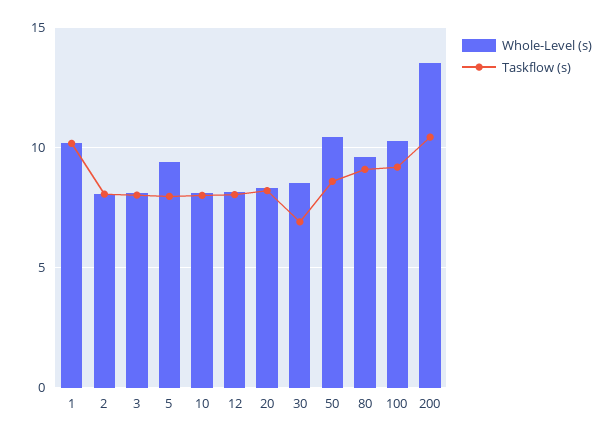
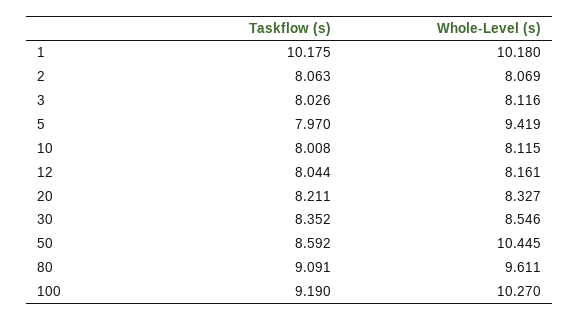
  {
    "Whole-Level (s)": {
      "1": 10.18,
      "2": 8.069,
      "3": 8.116,
      "5": 9.419,
      "10": 8.115,
      "12": 8.161,
      "20": 8.327,
      "30": 8.546,
      "50": 10.445,
      "80": 9.611,
-     "100": 10.27,
+     "100": 10.27
-     "200": 13.5
    },
    "Taskflow (s)": {
      "1": 10.175,
      "2": 8.063,
      "3": 8.026,
      "5": 7.97,
      "10": 8.008,
      "12": 8.044,
      "20": 8.211,
-     "30": 7,
+     "30": 8.352,
      "50": 8.592,
      "80": 9.091,
-     "100": 9.19,
+     "100": 9.19
-     "200": 10.5
    }
  }

